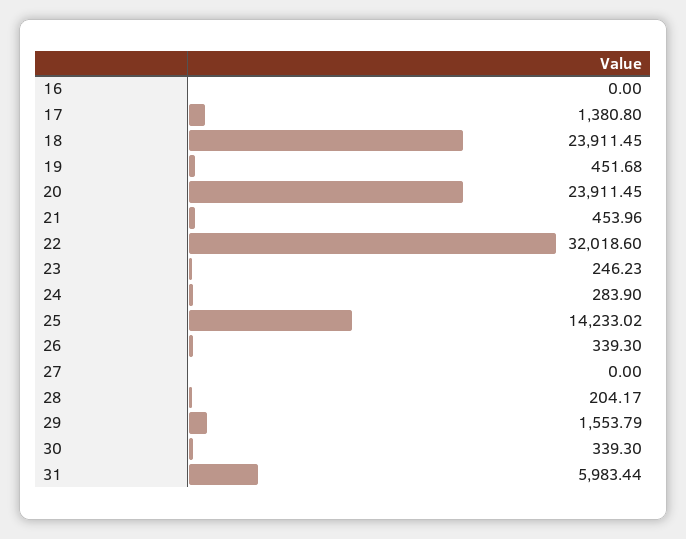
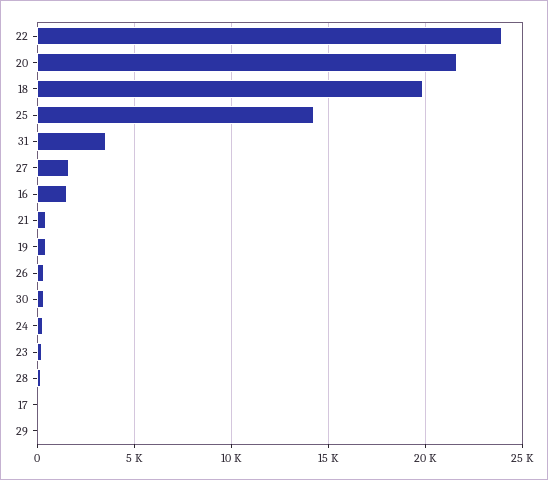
  {
-   "16": 0,
+   "16": 1500,
-   "17": 1380.8,
+   "17": 0,
-   "18": 23911.45,
+   "18": 20000,
    "19": 451.68,
-   "20": 23911.45,
+   "20": 21500,
    "21": 453.96,
-   "22": 32018.6,
+   "22": 24000,
    "23": 246.23,
    "24": 283.9,
    "25": 14233.02,
    "26": 339.3,
-   "27": 0,
+   "27": 1500,
    "28": 204.17,
-   "29": 1553.79,
+   "29": 0,
    "30": 339.3,
-   "31": 5983.44
+   "31": 3500
  }

